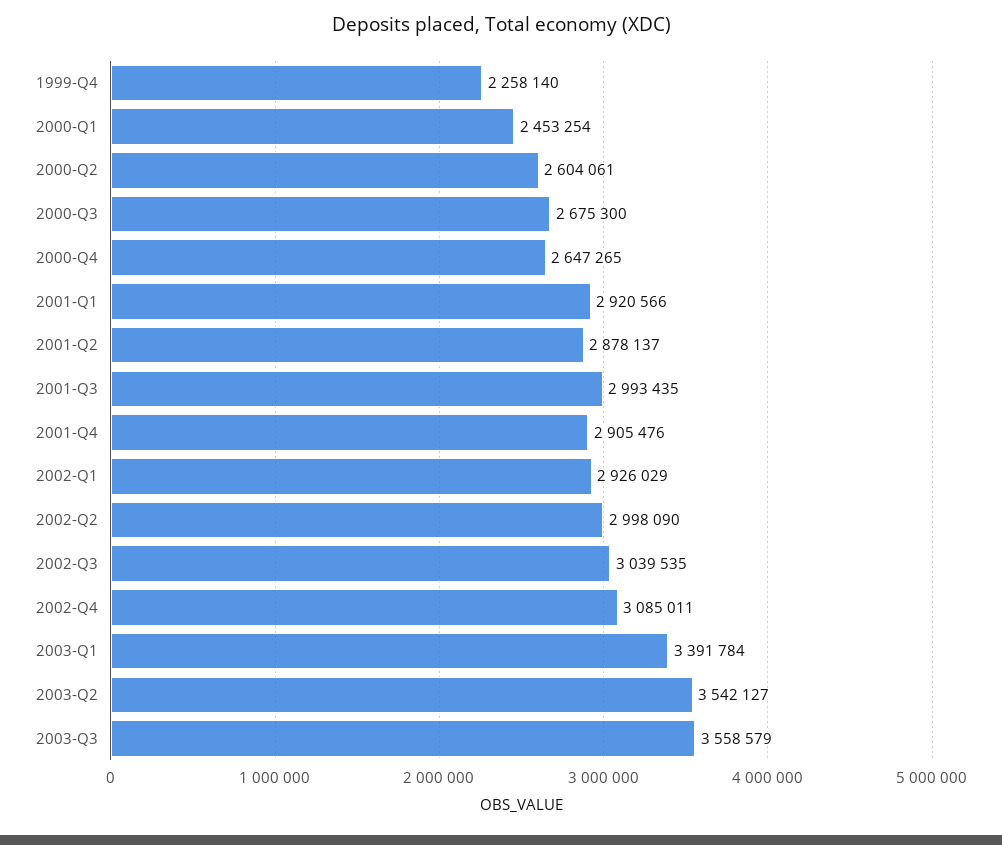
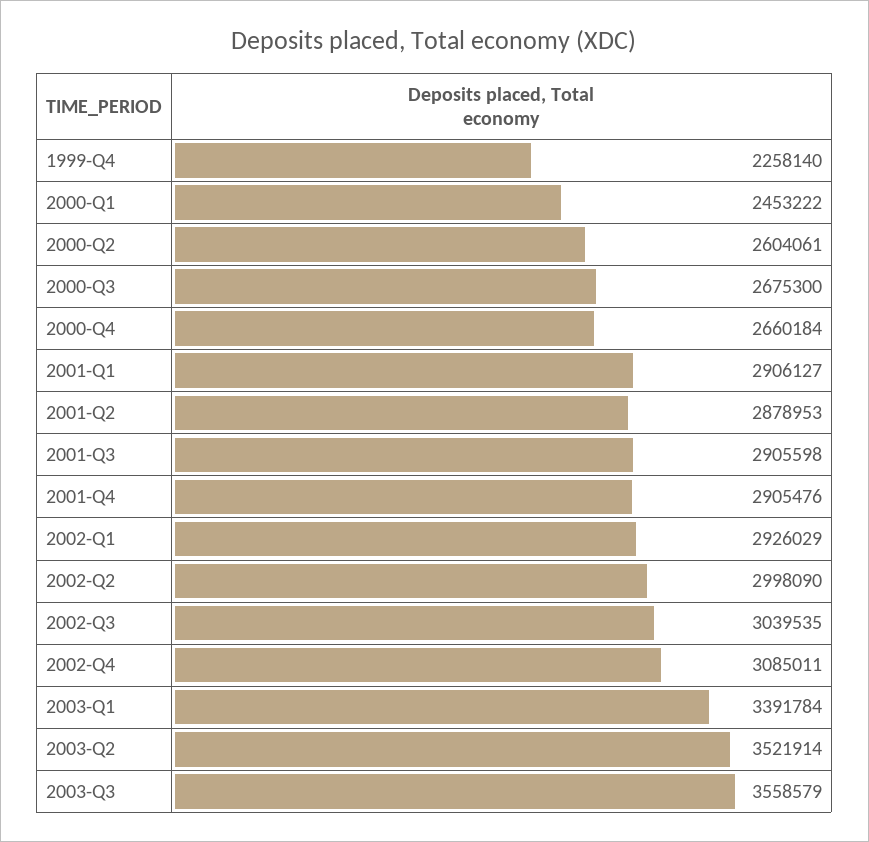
  {
    "1999-Q4": 2258140,
-   "2000-Q1": 2453254,
+   "2000-Q1": 2453222,
    "2000-Q2": 2604061,
    "2000-Q3": 2675300,
-   "2000-Q4": 2647265,
+   "2000-Q4": 2660184,
-   "2001-Q1": 2920566,
+   "2001-Q1": 2906127,
-   "2001-Q2": 2878137,
+   "2001-Q2": 2878953,
-   "2001-Q3": 2993435,
+   "2001-Q3": 2905598,
    "2001-Q4": 2905476,
    "2002-Q1": 2926029,
    "2002-Q2": 2998090,
    "2002-Q3": 3039535,
    "2002-Q4": 3085011,
    "2003-Q1": 3391784,
-   "2003-Q2": 3542127,
+   "2003-Q2": 3521914,
    "2003-Q3": 3558579
  }

